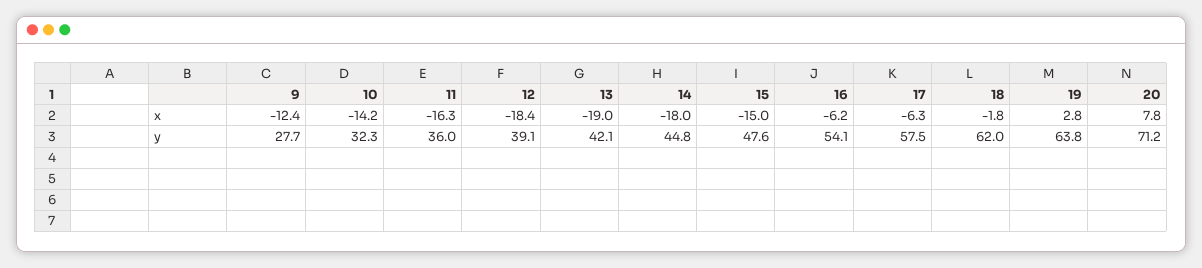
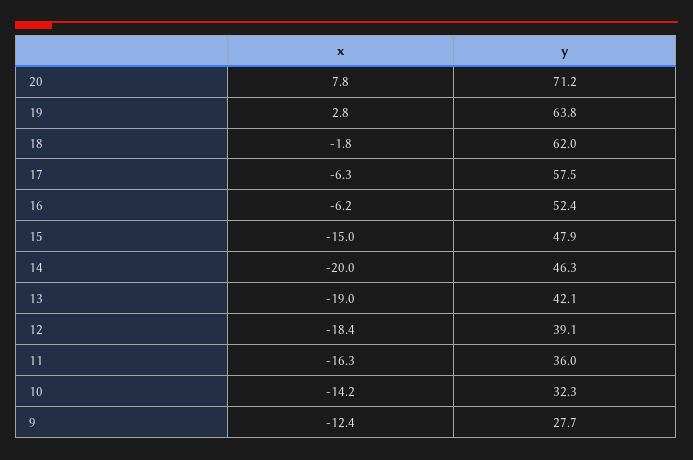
  {
    "9": {
      "x": -12.4,
      "y": 27.7
    },
    "10": {
      "x": -14.2,
      "y": 32.3
    },
    "11": {
      "x": -16.3,
      "y": 36
    },
    "12": {
      "x": -18.4,
      "y": 39.1
    },
    "13": {
      "x": -19,
      "y": 42.1
    },
    "14": {
-     "x": -18,
+     "x": -20,
-     "y": 44.8
+     "y": 46.3
    },
    "15": {
      "x": -15,
-     "y": 47.6
+     "y": 47.9
    },
    "16": {
      "x": -6.2,
-     "y": 54.1
+     "y": 52.4
    },
    "17": {
      "x": -6.3,
      "y": 57.5
    },
    "18": {
      "x": -1.8,
      "y": 62
    },
    "19": {
      "x": 2.8,
      "y": 63.8
    },
    "20": {
      "x": 7.8,
      "y": 71.2
    }
  }

